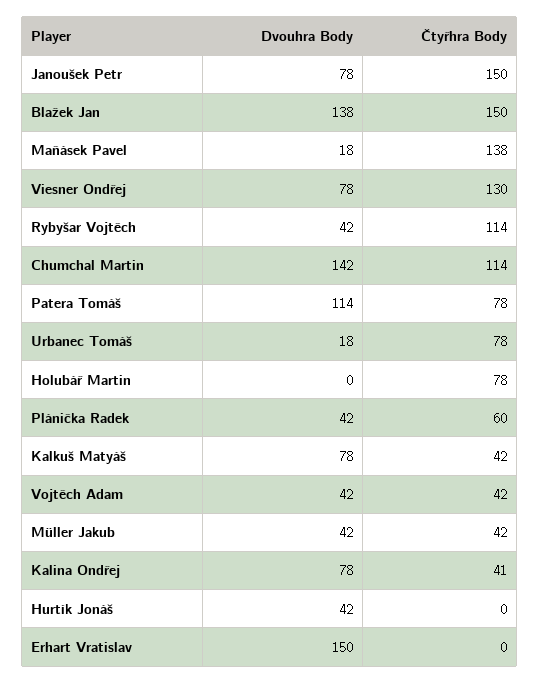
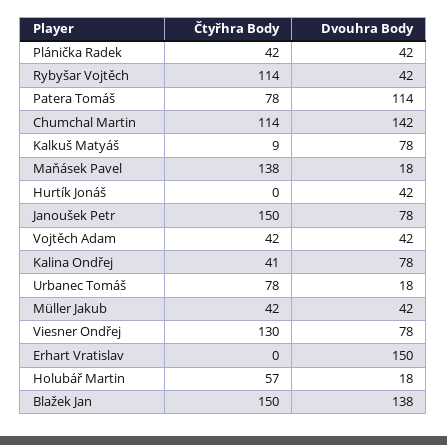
  {
    "Dvouhra Body": {
      "Janoušek Petr": 78,
      "Blažek Jan": 138,
      "Maňásek Pavel": 18,
      "Viesner Ondřej": 78,
      "Rybyšar Vojtěch": 42,
      "Chumchal Martin": 142,
      "Patera Tomáš": 114,
      "Urbanec Tomáš": 18,
-     "Holubář Martin": 0,
+     "Holubář Martin": 18,
      "Plánička Radek": 42,
      "Kalkuš Matyáš": 78,
      "Vojtěch Adam": 42,
      "Müller Jakub": 42,
      "Kalina Ondřej": 78,
      "Hurtík Jonáš": 42,
      "Erhart Vratislav": 150
    },
    "Čtyřhra Body": {
      "Janoušek Petr": 150,
      "Blažek Jan": 150,
      "Maňásek Pavel": 138,
      "Viesner Ondřej": 130,
      "Rybyšar Vojtěch": 114,
      "Chumchal Martin": 114,
      "Patera Tomáš": 78,
      "Urbanec Tomáš": 78,
-     "Holubář Martin": 78,
+     "Holubář Martin": 57,
-     "Plánička Radek": 60,
+     "Plánička Radek": 42,
-     "Kalkuš Matyáš": 42,
+     "Kalkuš Matyáš": 9,
      "Vojtěch Adam": 42,
      "Müller Jakub": 42,
      "Kalina Ondřej": 41,
      "Hurtík Jonáš": 0,
      "Erhart Vratislav": 0
    }
  }

